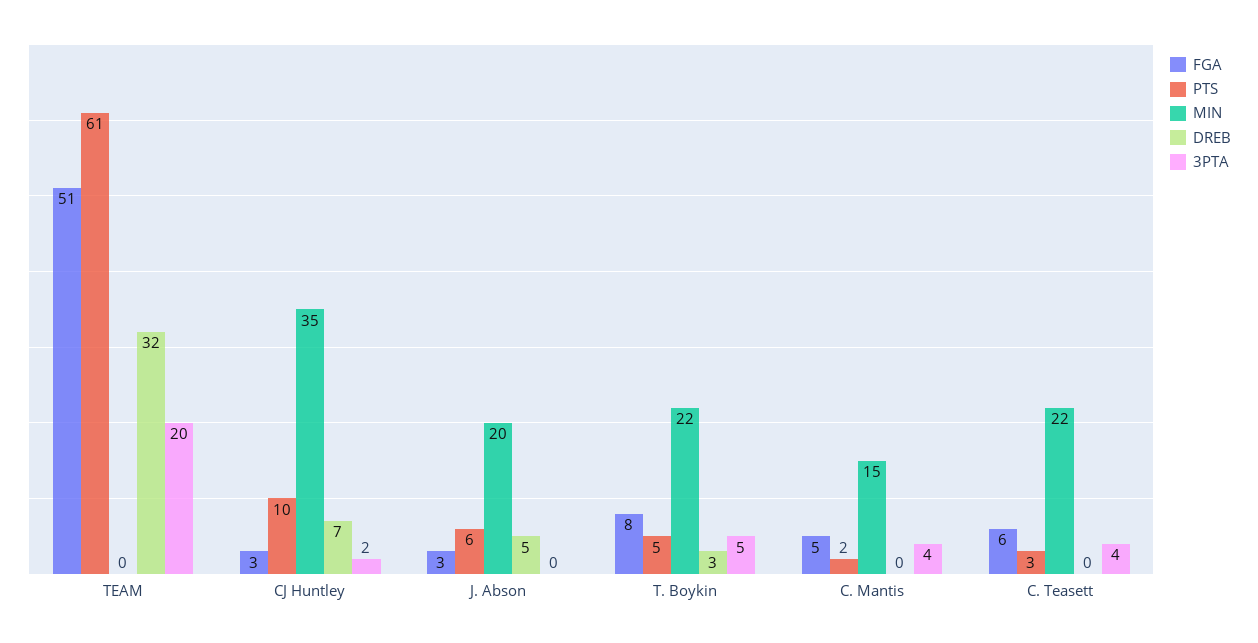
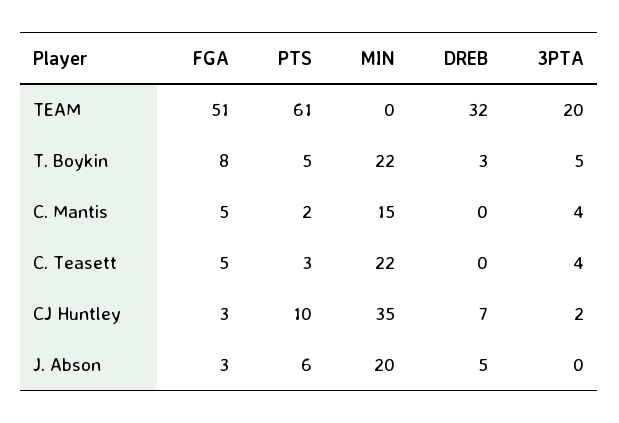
  {
    "FGA": {
      "TEAM": 51,
      "CJ Huntley": 3,
      "J. Abson": 3,
      "T. Boykin": 8,
      "C. Mantis": 5,
-     "C. Teasett": 6
+     "C. Teasett": 5
    },
    "PTS": {
      "TEAM": 61,
      "CJ Huntley": 10,
      "J. Abson": 6,
      "T. Boykin": 5,
      "C. Mantis": 2,
      "C. Teasett": 3
    },
    "MIN": {
      "TEAM": 0,
      "CJ Huntley": 35,
      "J. Abson": 20,
      "T. Boykin": 22,
      "C. Mantis": 15,
      "C. Teasett": 22
    },
    "DREB": {
      "TEAM": 32,
      "CJ Huntley": 7,
      "J. Abson": 5,
      "T. Boykin": 3,
      "C. Mantis": 0,
      "C. Teasett": 0
    },
    "3PTA": {
      "TEAM": 20,
      "CJ Huntley": 2,
      "J. Abson": 0,
      "T. Boykin": 5,
      "C. Mantis": 4,
      "C. Teasett": 4
    }
  }

